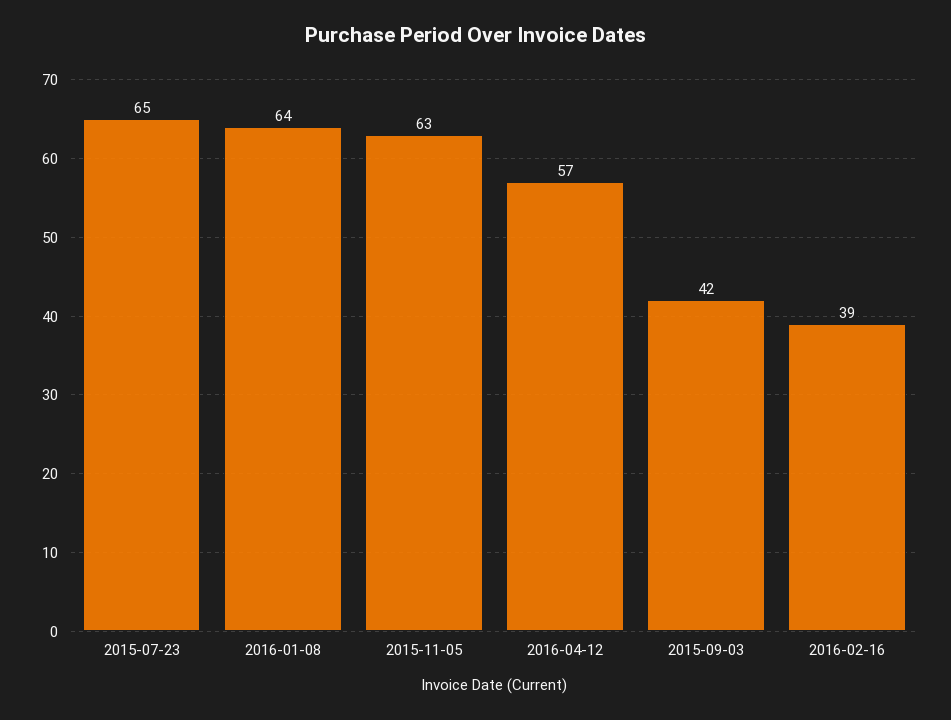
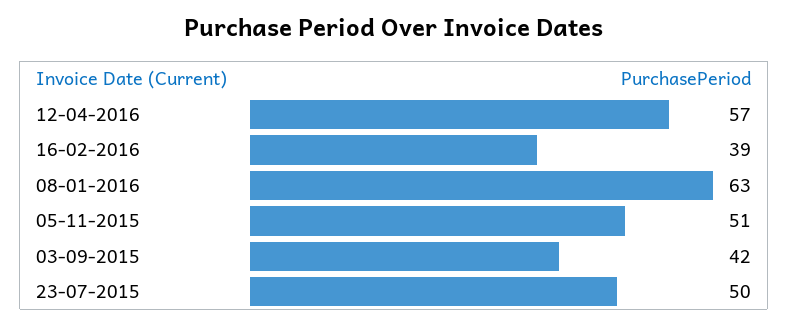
  {
-   "2015-07-23": 65,
+   "2015-07-23": 50,
-   "2016-01-08": 64,
+   "2016-01-08": 63,
-   "2015-11-05": 63,
+   "2015-11-05": 51,
    "2016-04-12": 57,
    "2015-09-03": 42,
    "2016-02-16": 39
  }

